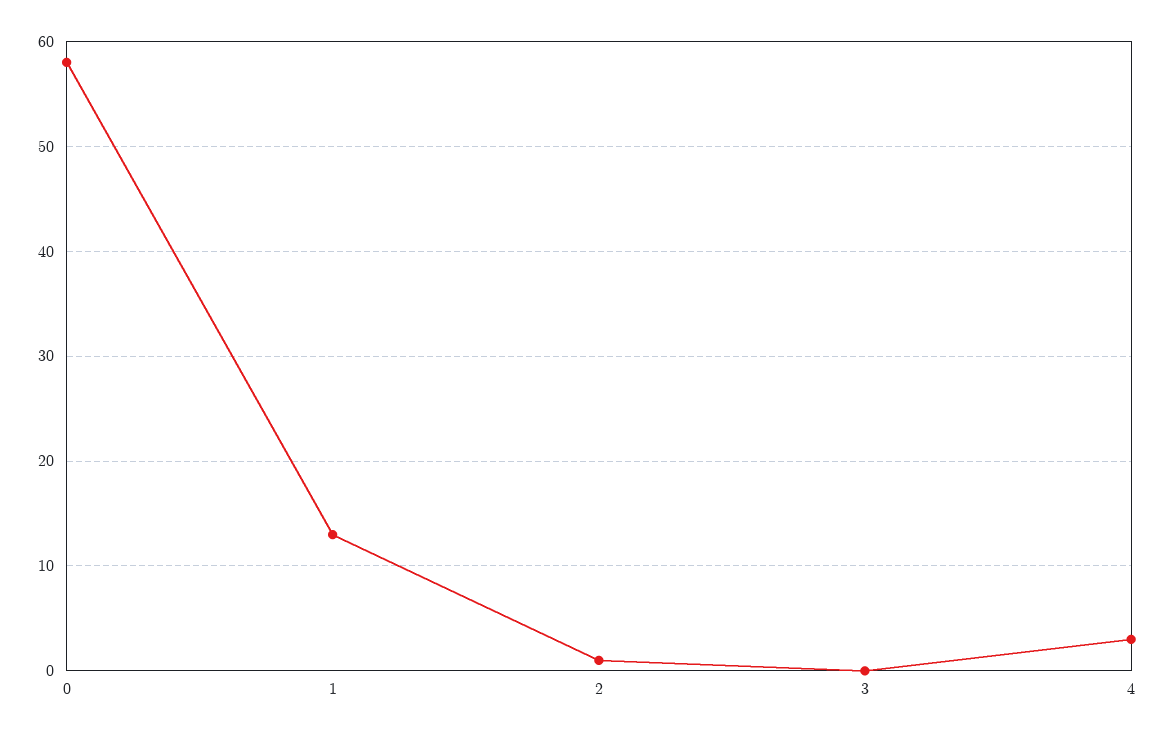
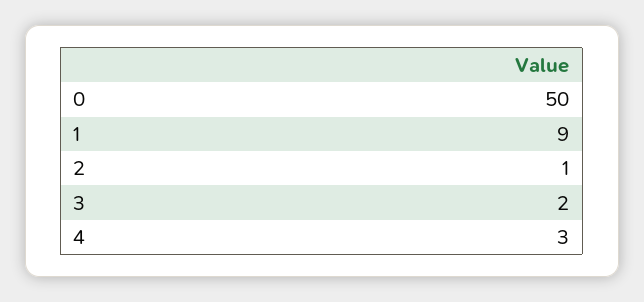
  {
-   "0": 58,
+   "0": 50,
-   "1": 13,
+   "1": 9,
    "2": 1,
-   "3": 0,
+   "3": 2,
    "4": 3
  }

